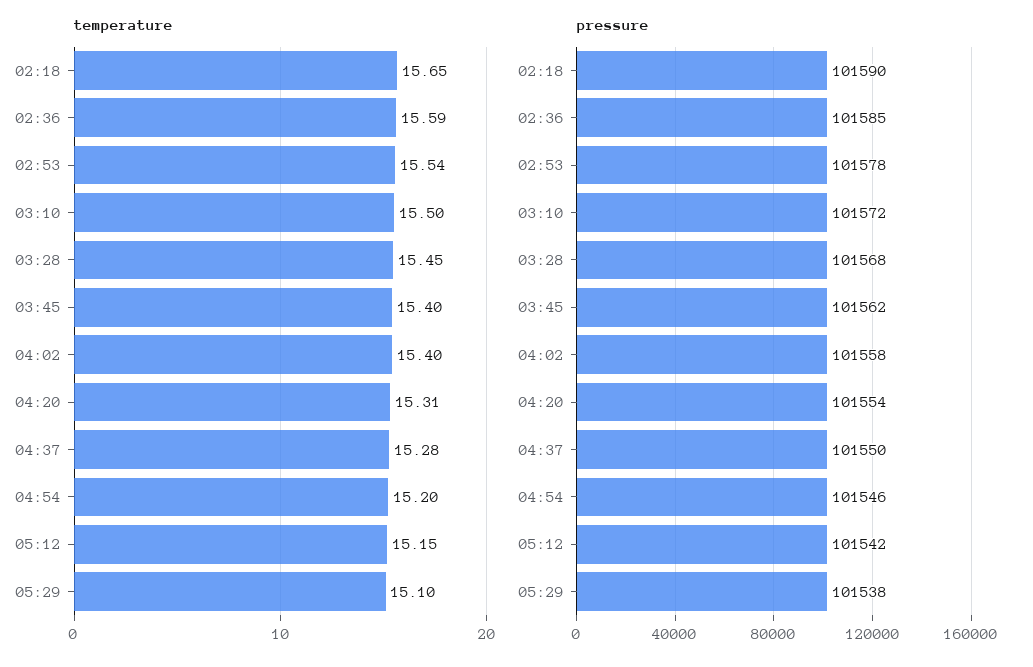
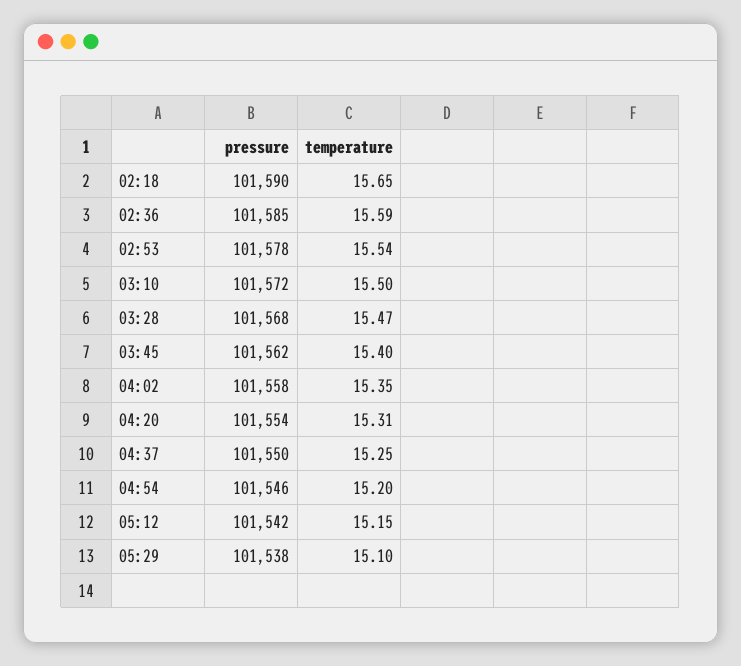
  {
    "temperature": {
      "02:18": 15.65,
      "02:36": 15.59,
      "02:53": 15.54,
      "03:10": 15.5,
-     "03:28": 15.45,
+     "03:28": 15.47,
      "03:45": 15.4,
-     "04:02": 15.4,
+     "04:02": 15.35,
      "04:20": 15.31,
-     "04:37": 15.28,
+     "04:37": 15.25,
      "04:54": 15.2,
      "05:12": 15.15,
      "05:29": 15.1
    },
    "pressure": {
      "02:18": 101590,
      "02:36": 101585,
      "02:53": 101578,
      "03:10": 101572,
      "03:28": 101568,
      "03:45": 101562,
      "04:02": 101558,
      "04:20": 101554,
      "04:37": 101550,
      "04:54": 101546,
      "05:12": 101542,
      "05:29": 101538
    }
  }

